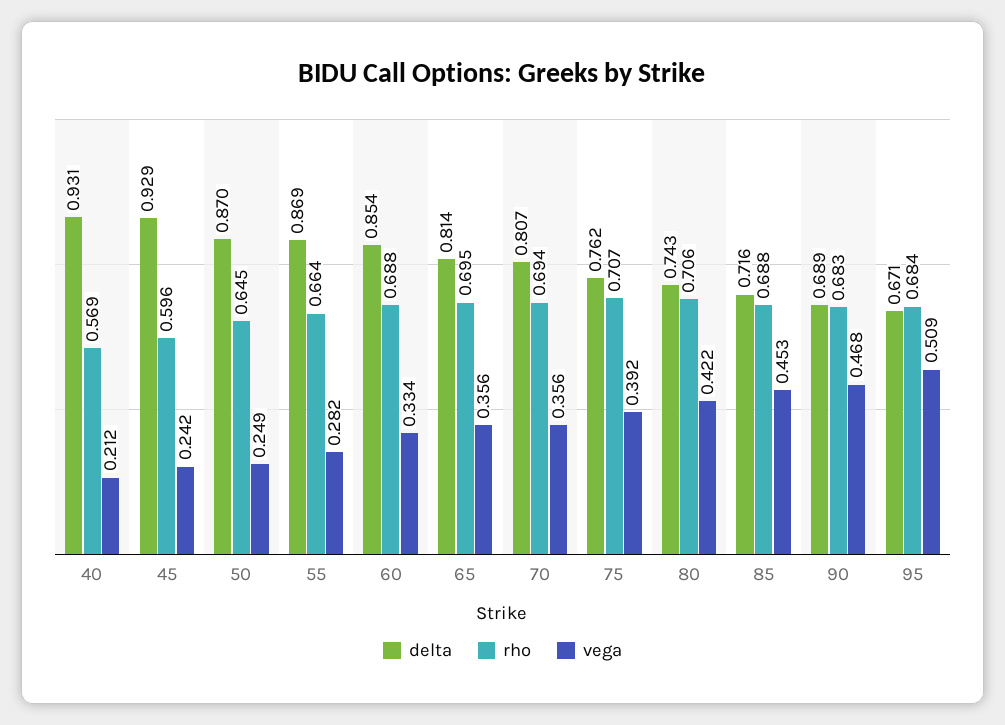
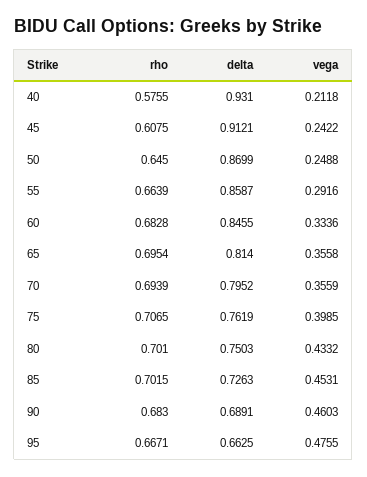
  {
    "delta": {
      "40": 0.931,
-     "45": 0.929,
+     "45": 0.9121,
      "50": 0.8699,
-     "55": 0.869,
+     "55": 0.8587,
-     "60": 0.854,
+     "60": 0.8455,
      "65": 0.814,
-     "70": 0.807,
+     "70": 0.7952,
      "75": 0.7619,
-     "80": 0.743,
+     "80": 0.7503,
-     "85": 0.716,
+     "85": 0.7263,
      "90": 0.6891,
-     "95": 0.671
+     "95": 0.6625
    },
    "rho": {
-     "40": 0.569,
+     "40": 0.5755,
-     "45": 0.596,
+     "45": 0.6075,
      "50": 0.645,
      "55": 0.6639,
-     "60": 0.688,
+     "60": 0.6828,
      "65": 0.6954,
      "70": 0.6939,
      "75": 0.7065,
-     "80": 0.706,
+     "80": 0.701,
-     "85": 0.688,
+     "85": 0.7015,
      "90": 0.683,
-     "95": 0.684
+     "95": 0.6671
    },
    "vega": {
      "40": 0.2118,
      "45": 0.2422,
      "50": 0.2488,
-     "55": 0.282,
+     "55": 0.2916,
      "60": 0.3336,
      "65": 0.3558,
      "70": 0.3559,
-     "75": 0.392,
+     "75": 0.3985,
-     "80": 0.422,
+     "80": 0.4332,
      "85": 0.4531,
-     "90": 0.468,
+     "90": 0.4603,
-     "95": 0.509
+     "95": 0.4755
    }
  }

